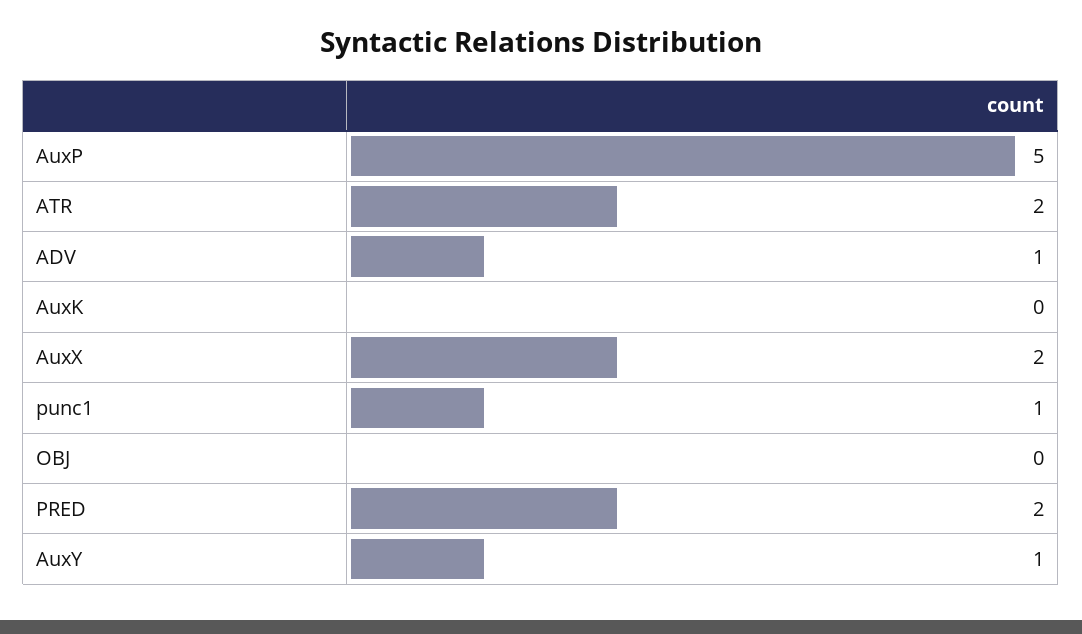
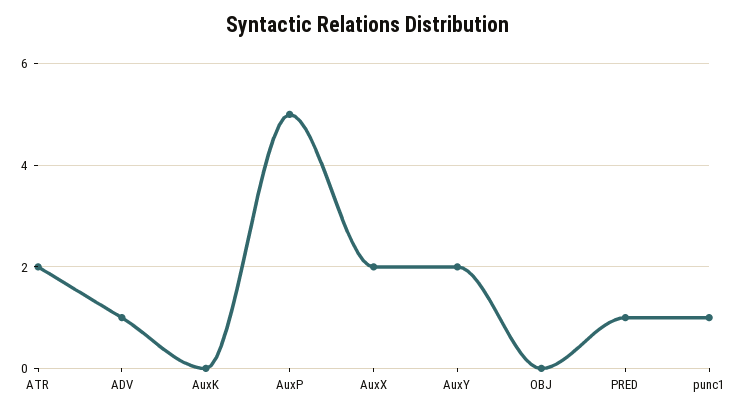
  {
    "AuxP": 5,
    "ATR": 2,
    "ADV": 1,
    "AuxK": 0,
    "AuxX": 2,
    "punc1": 1,
    "OBJ": 0,
-   "PRED": 2,
+   "PRED": 1,
-   "AuxY": 1
+   "AuxY": 2
  }

